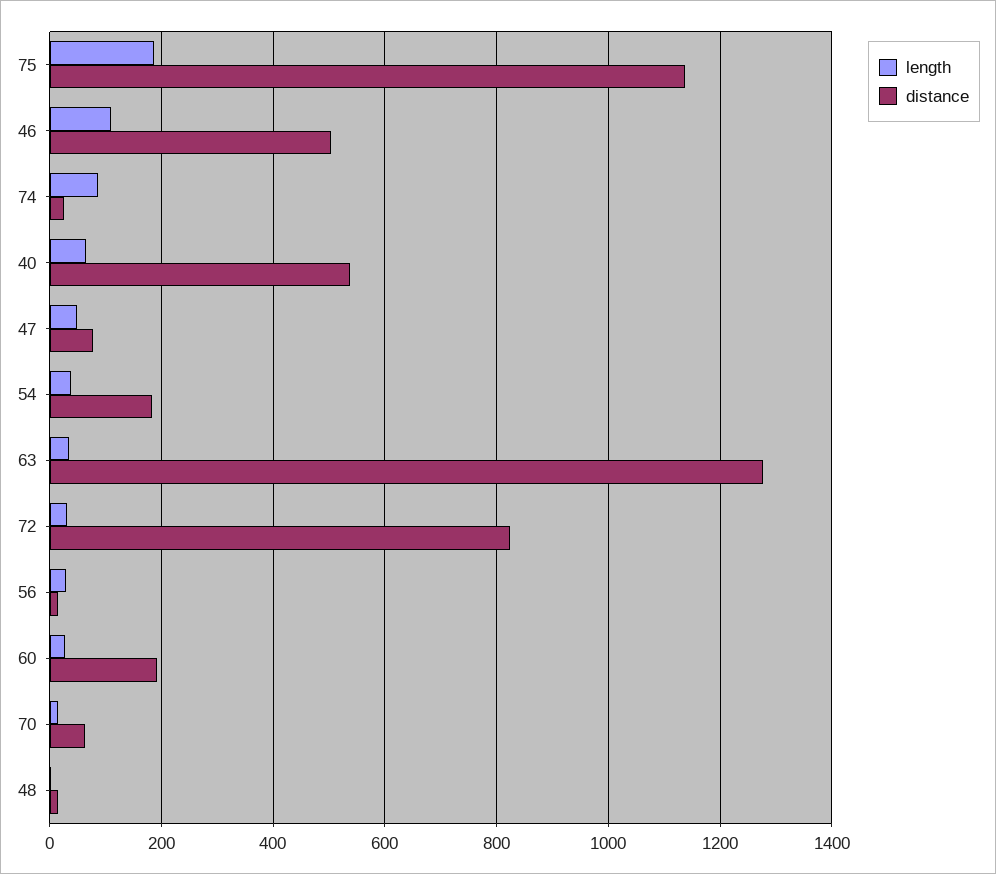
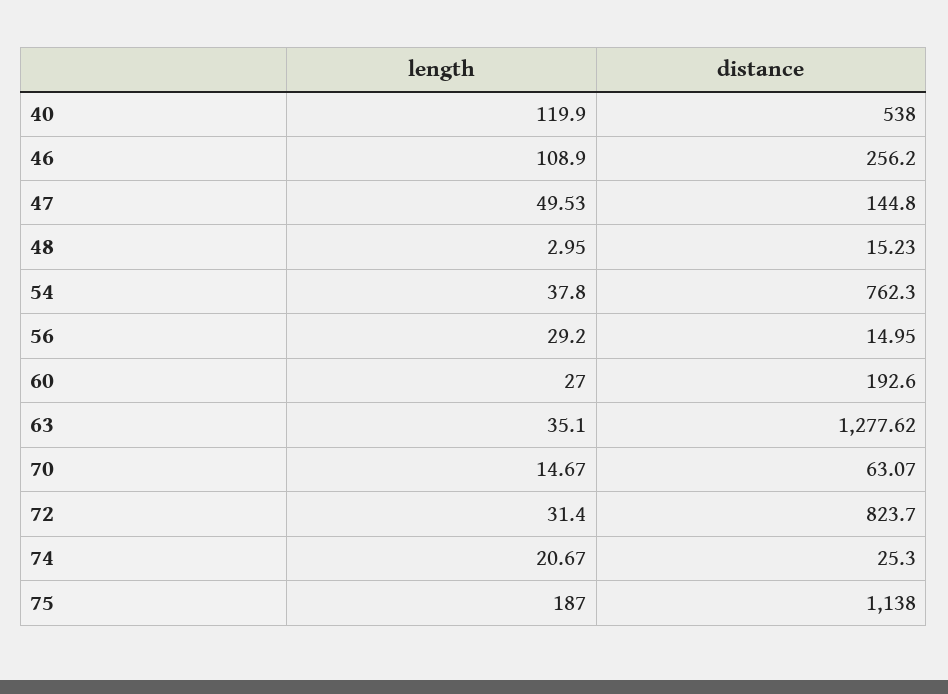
  {
    "length": {
      "75": 187,
      "46": 108.9,
-     "74": 80,
+     "74": 20.67,
-     "40": 60,
+     "40": 119.9,
      "47": 49.53,
      "54": 37.8,
      "63": 35.1,
      "72": 31.4,
      "56": 29.2,
      "60": 27,
      "70": 14.67,
      "48": 2.95
    },
    "distance": {
      "75": 1138,
-     "46": 500,
+     "46": 256.2,
      "74": 25.3,
      "40": 538,
-     "47": 80,
+     "47": 144.8,
-     "54": 180,
+     "54": 762.3,
      "63": 1277.62,
      "72": 823.7,
      "56": 14.95,
      "60": 192.6,
      "70": 63.07,
      "48": 15.23
    }
  }

